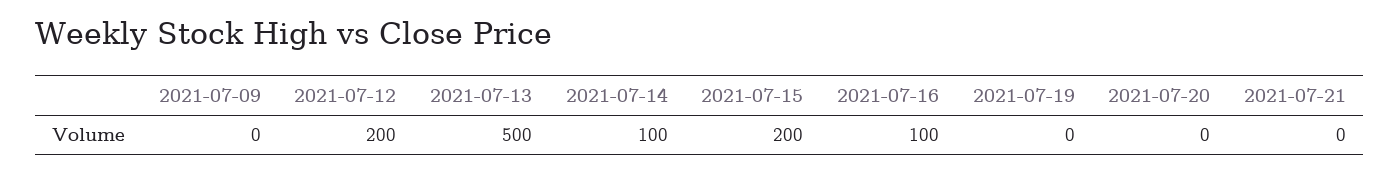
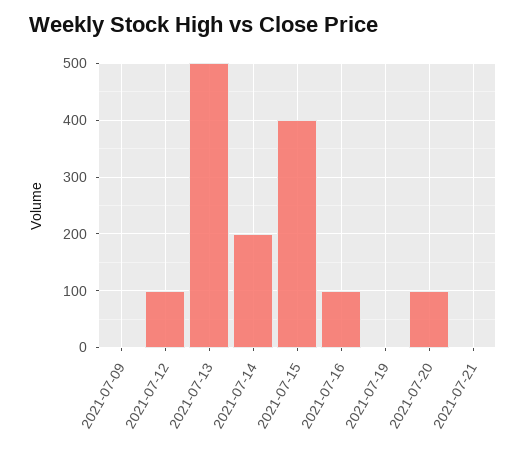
  {
    "2021-07-09": 0,
-   "2021-07-12": 200,
+   "2021-07-12": 100,
    "2021-07-13": 500,
-   "2021-07-14": 100,
+   "2021-07-14": 200,
-   "2021-07-15": 200,
+   "2021-07-15": 400,
    "2021-07-16": 100,
    "2021-07-19": 0,
-   "2021-07-20": 0,
+   "2021-07-20": 100,
    "2021-07-21": 0
  }

